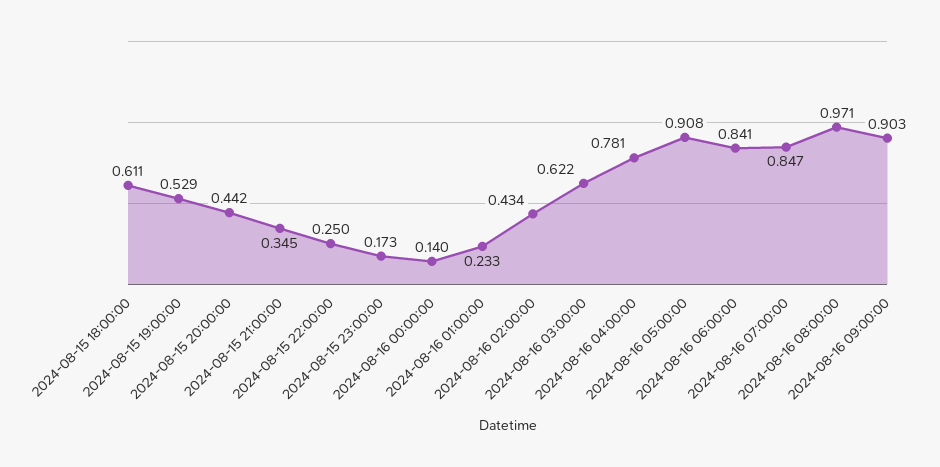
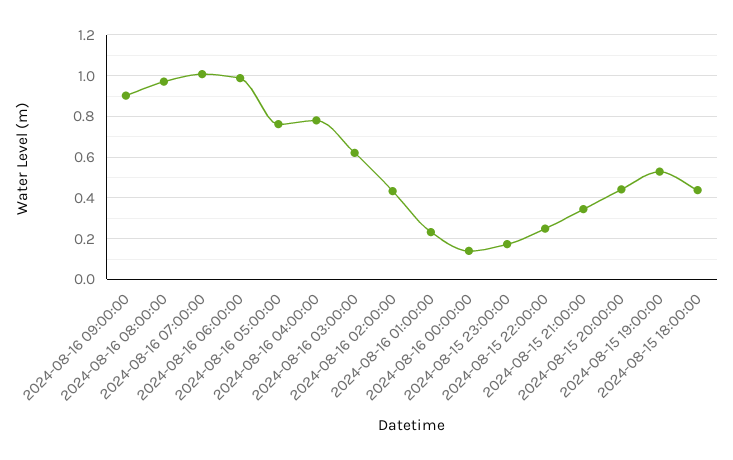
  {
-   "2024-08-15 18:00:00": 0.611,
+   "2024-08-15 18:00:00": 0.45,
    "2024-08-15 19:00:00": 0.529,
    "2024-08-15 20:00:00": 0.442,
    "2024-08-15 21:00:00": 0.345,
    "2024-08-15 22:00:00": 0.25,
    "2024-08-15 23:00:00": 0.173,
    "2024-08-16 00:00:00": 0.14,
    "2024-08-16 01:00:00": 0.233,
    "2024-08-16 02:00:00": 0.434,
    "2024-08-16 03:00:00": 0.622,
    "2024-08-16 04:00:00": 0.781,
-   "2024-08-16 05:00:00": 0.908,
+   "2024-08-16 05:00:00": 0.75,
-   "2024-08-16 06:00:00": 0.841,
+   "2024-08-16 06:00:00": 1,
-   "2024-08-16 07:00:00": 0.847,
+   "2024-08-16 07:00:00": 1,
    "2024-08-16 08:00:00": 0.971,
    "2024-08-16 09:00:00": 0.903
  }

